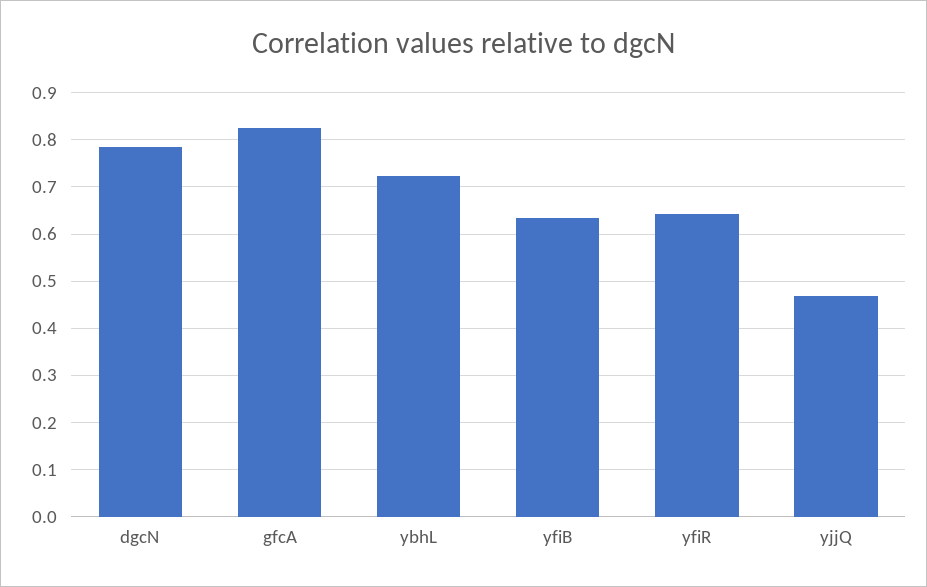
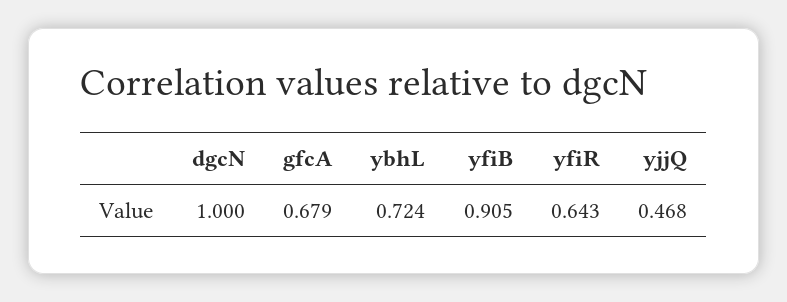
  {
-   "dgcN": 0.78,
+   "dgcN": 1,
-   "gfcA": 0.82,
+   "gfcA": 0.679,
    "ybhL": 0.724,
-   "yfiB": 0.64,
+   "yfiB": 0.905,
    "yfiR": 0.643,
    "yjjQ": 0.468
  }

